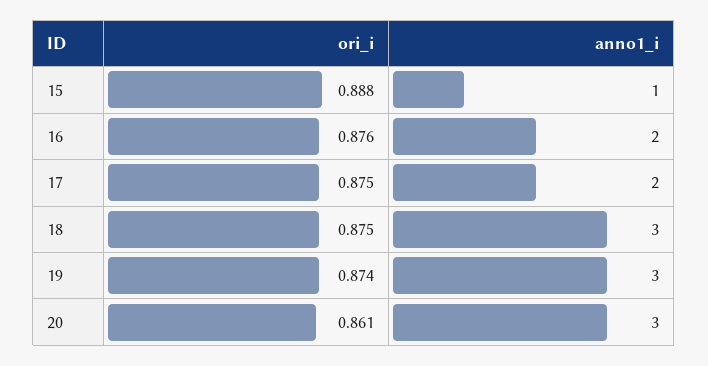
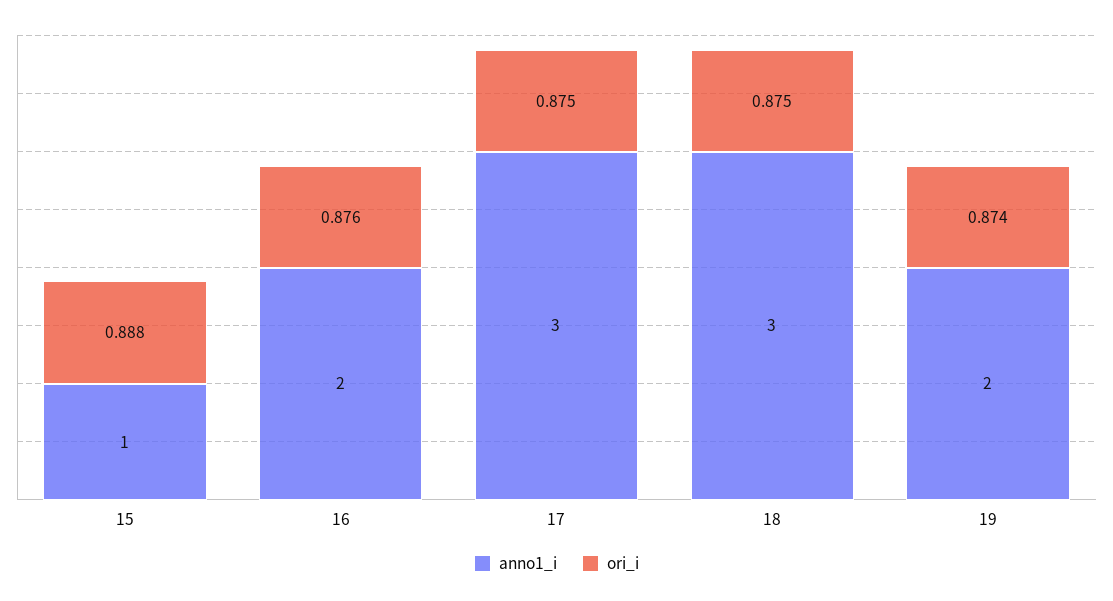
  {
    "ori_i": {
      "15": 0.888,
      "16": 0.876,
      "17": 0.875,
      "18": 0.875,
-     "19": 0.874,
+     "19": 0.874
-     "20": 0.861
    },
    "anno1_i": {
      "15": 1,
      "16": 2,
-     "17": 2,
+     "17": 3,
      "18": 3,
-     "19": 3,
+     "19": 2
-     "20": 3
    }
  }

